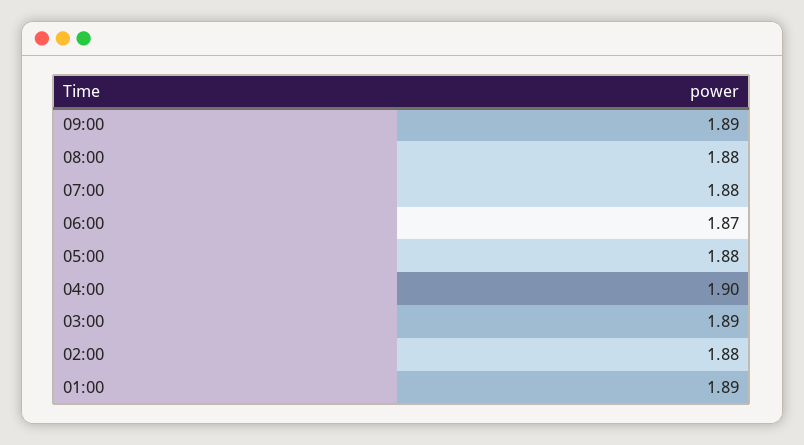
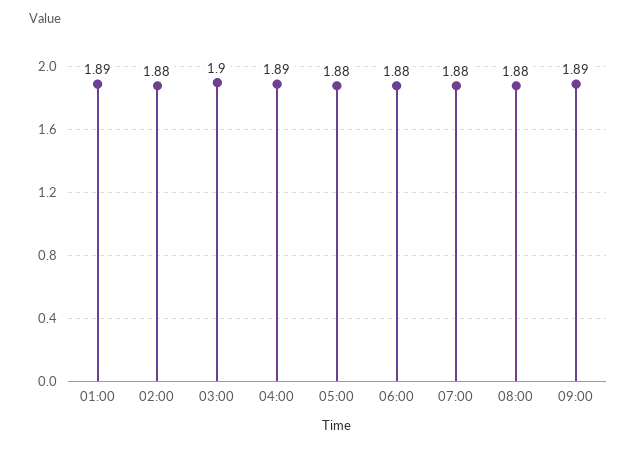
  {
    "09:00": 1.89,
    "08:00": 1.88,
    "07:00": 1.88,
-   "06:00": 1.87,
+   "06:00": 1.88,
    "05:00": 1.88,
-   "04:00": 1.9,
+   "04:00": 1.89,
-   "03:00": 1.89,
+   "03:00": 1.9,
    "02:00": 1.88,
    "01:00": 1.89
  }

